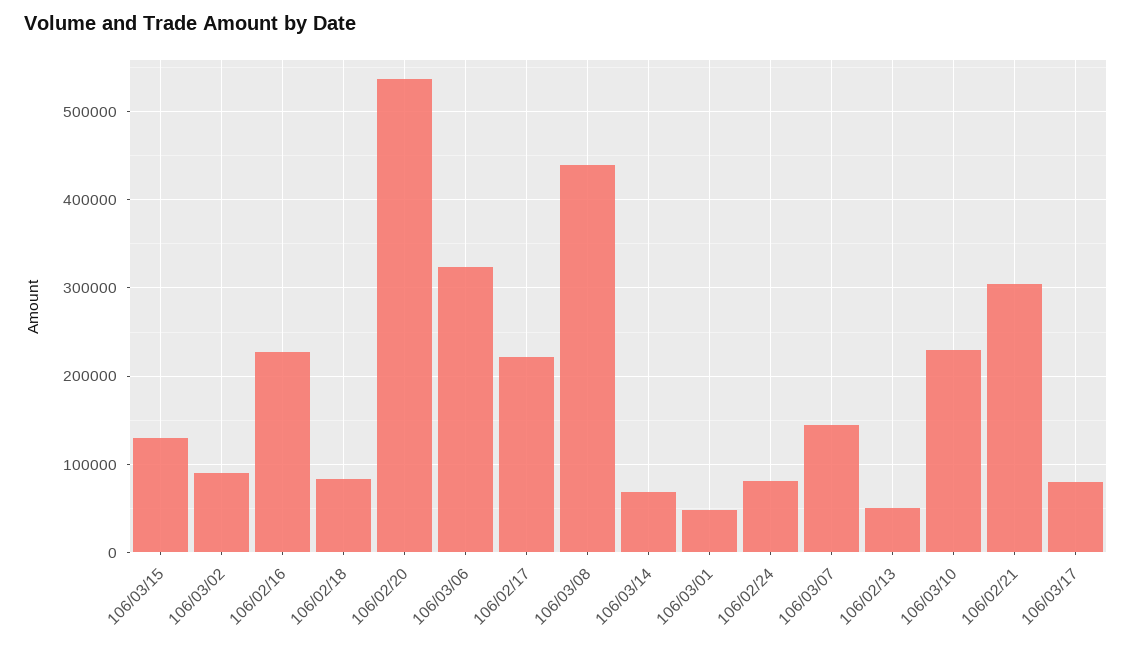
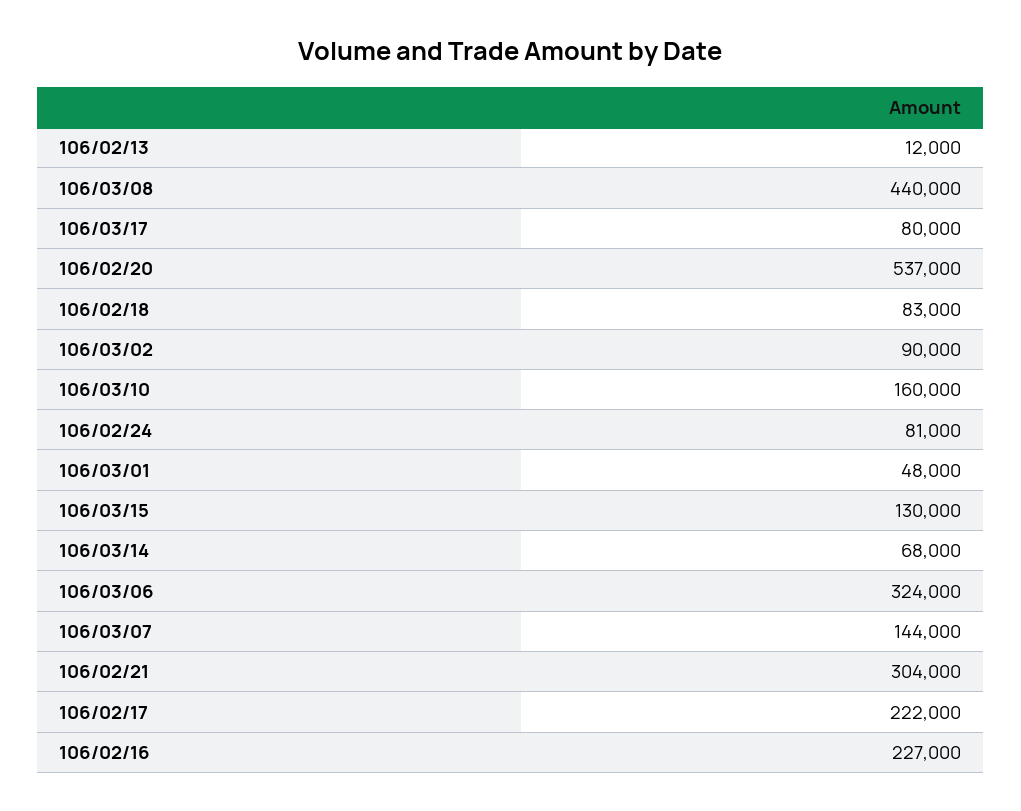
  {
    "106/03/15": 130000,
    "106/03/02": 90000,
    "106/02/16": 227000,
    "106/02/18": 83000,
    "106/02/20": 537000,
    "106/03/06": 324000,
    "106/02/17": 222000,
    "106/03/08": 440000,
    "106/03/14": 68000,
    "106/03/01": 48000,
    "106/02/24": 81000,
    "106/03/07": 144000,
-   "106/02/13": 50000,
+   "106/02/13": 12000,
-   "106/03/10": 230000,
+   "106/03/10": 160000,
    "106/02/21": 304000,
    "106/03/17": 80000
  }

